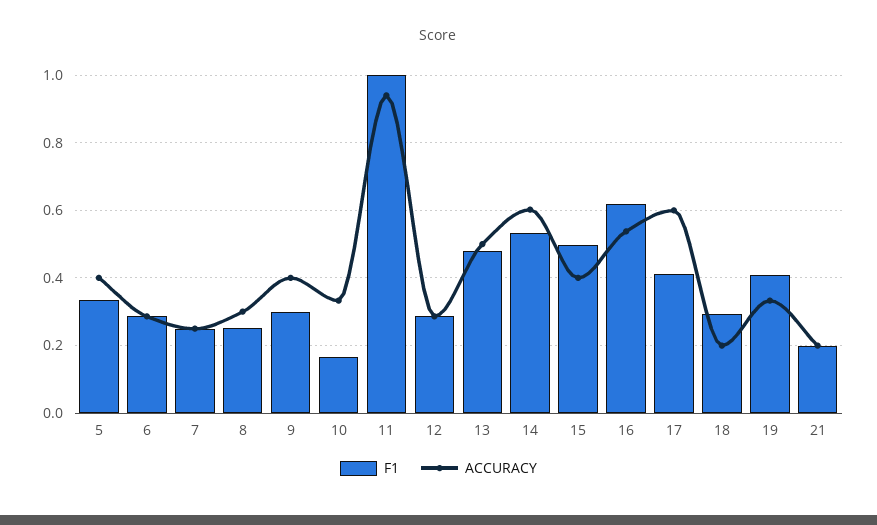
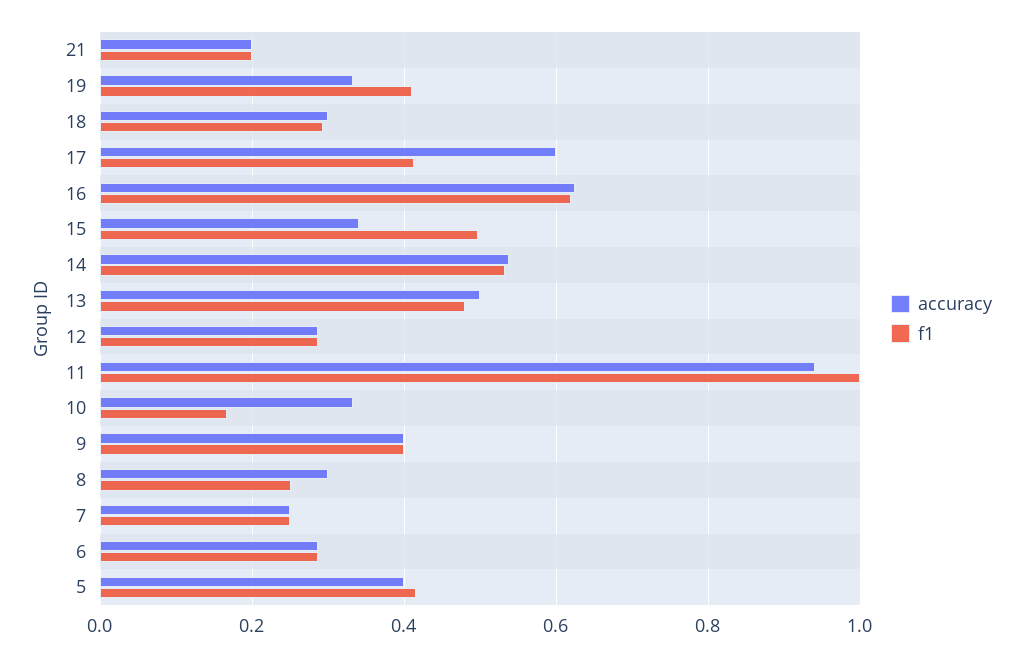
  {
    "F1": {
-     "5": 0.34,
+     "5": 0.42,
      "6": 0.28,
      "7": 0.26,
      "8": 0.26,
-     "9": 0.3,
+     "9": 0.4,
      "10": 0.16,
      "11": 1,
      "12": 0.28,
      "13": 0.48,
      "14": 0.54,
      "15": 0.5,
      "16": 0.62,
      "17": 0.42,
      "18": 0.3,
      "19": 0.42,
      "21": 0.2
    },
    "ACCURACY": {
      "5": 0.4,
      "6": 0.28,
      "7": 0.26,
      "8": 0.3,
      "9": 0.4,
      "10": 0.34,
      "11": 0.94,
      "12": 0.28,
      "13": 0.5,
-     "14": 0.6,
+     "14": 0.54,
-     "15": 0.4,
+     "15": 0.34,
-     "16": 0.54,
+     "16": 0.62,
      "17": 0.6,
-     "18": 0.2,
+     "18": 0.3,
      "19": 0.34,
      "21": 0.2
    }
  }

